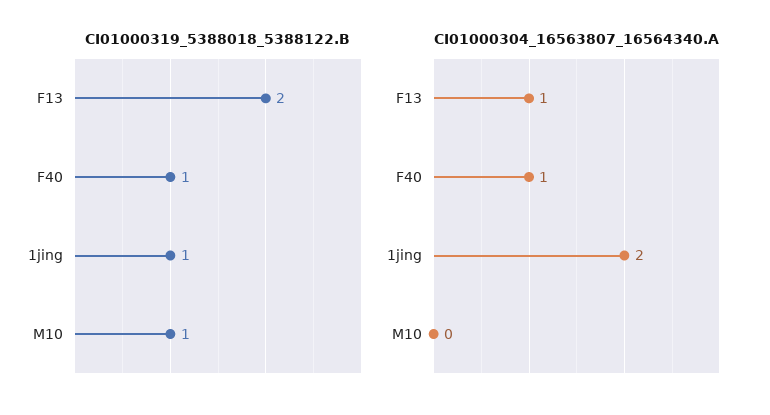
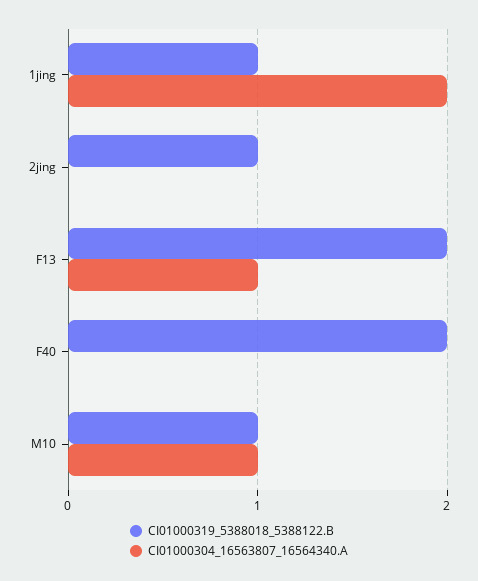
  {
    "CI01000319_5388018_5388122.B": {
      "F13": 2,
-     "F40": 1,
+     "F40": 2,
      "1jing": 1,
-     "M10": 1
+     "M10": 1,
+     "2jing": 1
    },
    "CI01000304_16563807_16564340.A": {
      "F13": 1,
-     "F40": 1,
+     "F40": 0,
      "1jing": 2,
-     "M10": 0
+     "M10": 1,
+     "2jing": 0
    }
  }

